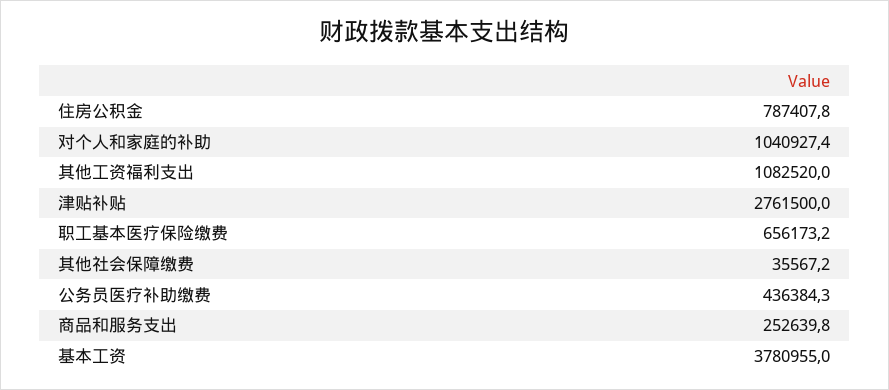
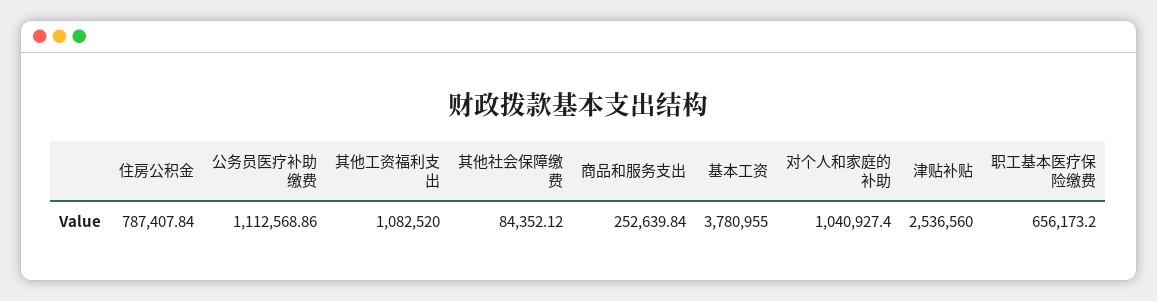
  {
    "住房公积金": 787407.84,
    "对个人和家庭的补助": 1040927.4,
    "其他工资福利支出": 1082520,
-   "津贴补贴": 2761500,
+   "津贴补贴": 2536560,
    "职工基本医疗保险缴费": 656173.2,
-   "其他社会保障缴费": 35567.2,
+   "其他社会保障缴费": 84352.12,
-   "公务员医疗补助缴费": 436384.3,
+   "公务员医疗补助缴费": 1112568.86,
    "商品和服务支出": 252639.84,
    "基本工资": 3780955
  }

